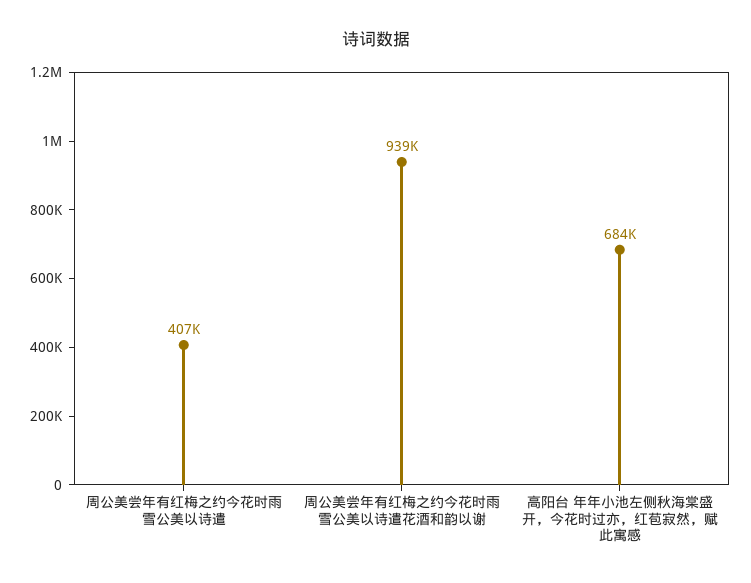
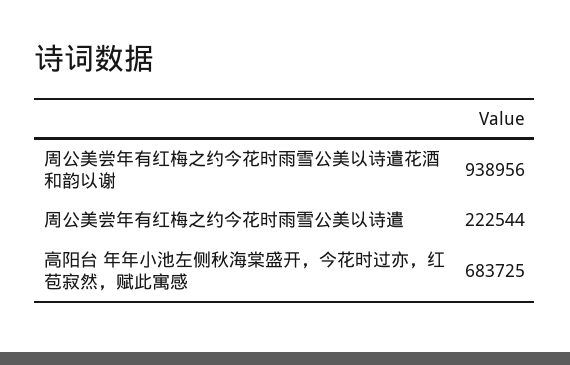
  {
-   "周公美尝年有红梅之约今花时雨雪公美以诗遣": 407000,
+   "周公美尝年有红梅之约今花时雨雪公美以诗遣": 222544,
    "周公美尝年有红梅之约今花时雨雪公美以诗遣花酒和韵以谢": 938956,
    "高阳台 年年小池左侧秋海棠盛开，今花时过亦，红苞寂然，赋此寓感": 683725
  }

